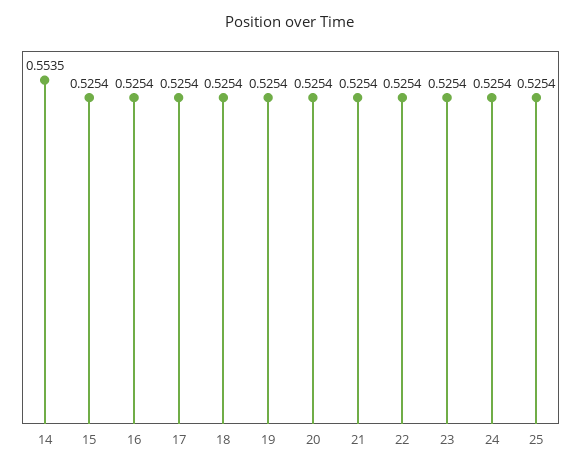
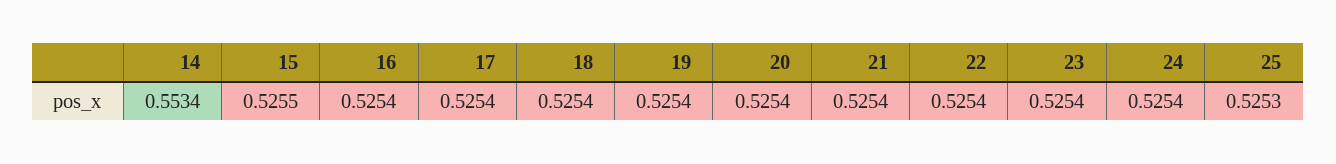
  {
-   "14": 0.5535,
+   "14": 0.5534,
-   "15": 0.5254,
+   "15": 0.5255,
    "16": 0.5254,
    "17": 0.5254,
    "18": 0.5254,
    "19": 0.5254,
    "20": 0.5254,
    "21": 0.5254,
    "22": 0.5254,
    "23": 0.5254,
    "24": 0.5254,
-   "25": 0.5254
+   "25": 0.5253
  }

